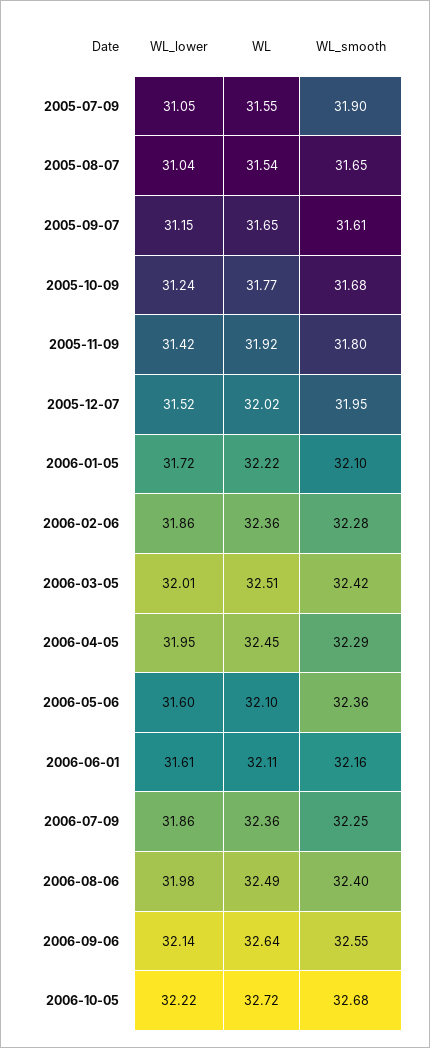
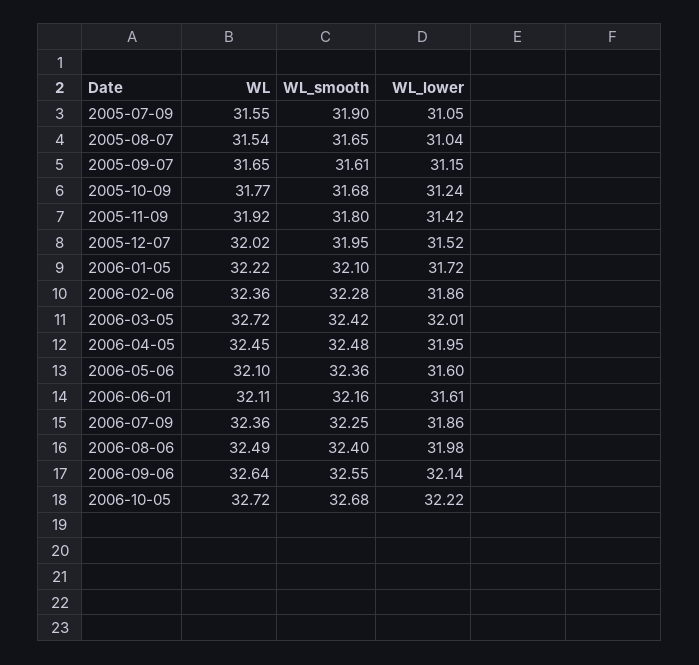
  {
    "WL_lower": {
      "2005-07-09": 31.05,
      "2005-08-07": 31.04,
      "2005-09-07": 31.15,
      "2005-10-09": 31.24,
      "2005-11-09": 31.42,
      "2005-12-07": 31.52,
      "2006-01-05": 31.72,
      "2006-02-06": 31.86,
      "2006-03-05": 32.01,
      "2006-04-05": 31.95,
      "2006-05-06": 31.6,
      "2006-06-01": 31.61,
      "2006-07-09": 31.86,
      "2006-08-06": 31.98,
      "2006-09-06": 32.14,
      "2006-10-05": 32.22
    },
    "WL": {
      "2005-07-09": 31.55,
      "2005-08-07": 31.54,
      "2005-09-07": 31.65,
      "2005-10-09": 31.77,
      "2005-11-09": 31.92,
      "2005-12-07": 32.02,
      "2006-01-05": 32.22,
      "2006-02-06": 32.36,
-     "2006-03-05": 32.51,
+     "2006-03-05": 32.72,
      "2006-04-05": 32.45,
      "2006-05-06": 32.1,
      "2006-06-01": 32.11,
      "2006-07-09": 32.36,
      "2006-08-06": 32.49,
      "2006-09-06": 32.64,
      "2006-10-05": 32.72
    },
    "WL_smooth": {
      "2005-07-09": 31.9,
      "2005-08-07": 31.65,
      "2005-09-07": 31.61,
      "2005-10-09": 31.68,
      "2005-11-09": 31.8,
      "2005-12-07": 31.95,
      "2006-01-05": 32.1,
      "2006-02-06": 32.28,
      "2006-03-05": 32.42,
-     "2006-04-05": 32.29,
+     "2006-04-05": 32.48,
      "2006-05-06": 32.36,
      "2006-06-01": 32.16,
      "2006-07-09": 32.25,
      "2006-08-06": 32.4,
      "2006-09-06": 32.55,
      "2006-10-05": 32.68
    }
  }

